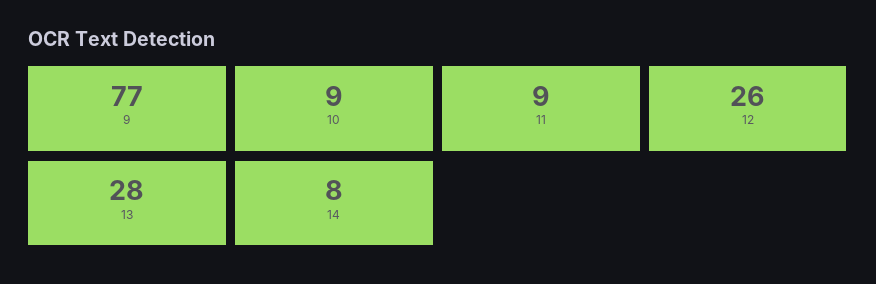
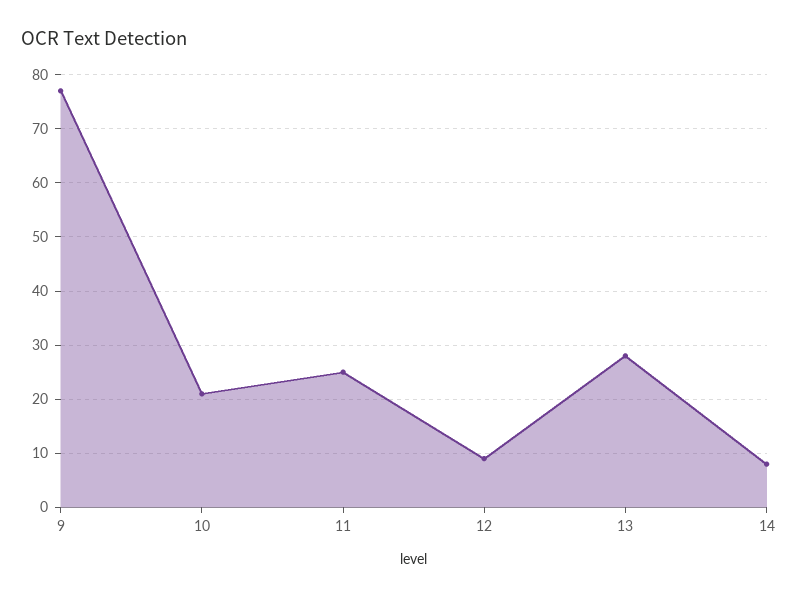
  {
    "9": 77,
-   "10": 9,
+   "10": 20,
-   "11": 9,
+   "11": 25,
-   "12": 26,
+   "12": 10,
    "13": 28,
    "14": 8
  }

